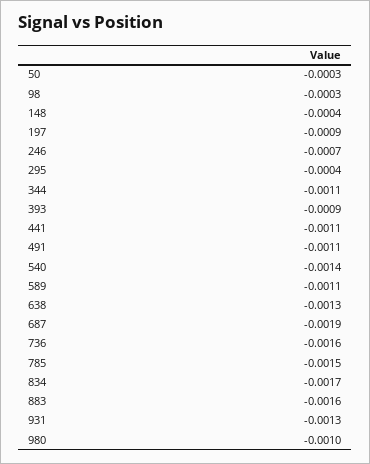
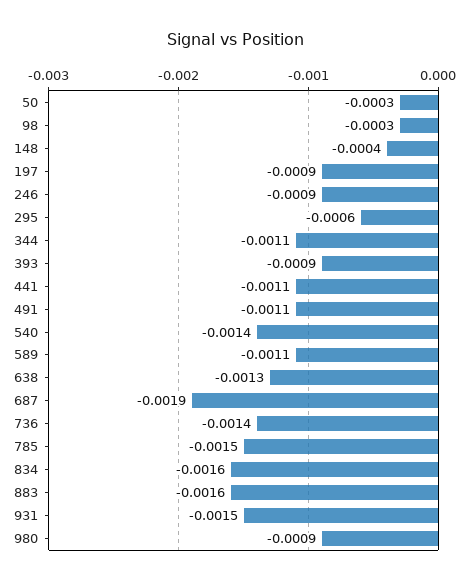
  {
    "50": -0.0003,
    "98": -0.0003,
    "148": -0.0004,
    "197": -0.0009,
-   "246": -0.0007,
+   "246": -0.0009,
-   "295": -0.0004,
+   "295": -0.0006,
    "344": -0.0011,
    "393": -0.0009,
    "441": -0.0011,
    "491": -0.0011,
    "540": -0.0014,
    "589": -0.0011,
    "638": -0.0013,
    "687": -0.0019,
-   "736": -0.0016,
+   "736": -0.0014,
    "785": -0.0015,
-   "834": -0.0017,
+   "834": -0.0016,
    "883": -0.0016,
-   "931": -0.0013,
+   "931": -0.0015,
-   "980": -0.001
+   "980": -0.0009
  }

